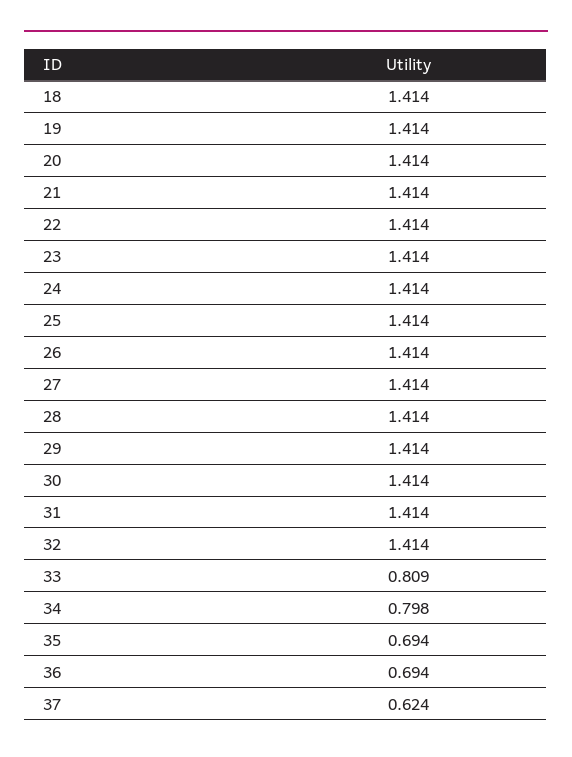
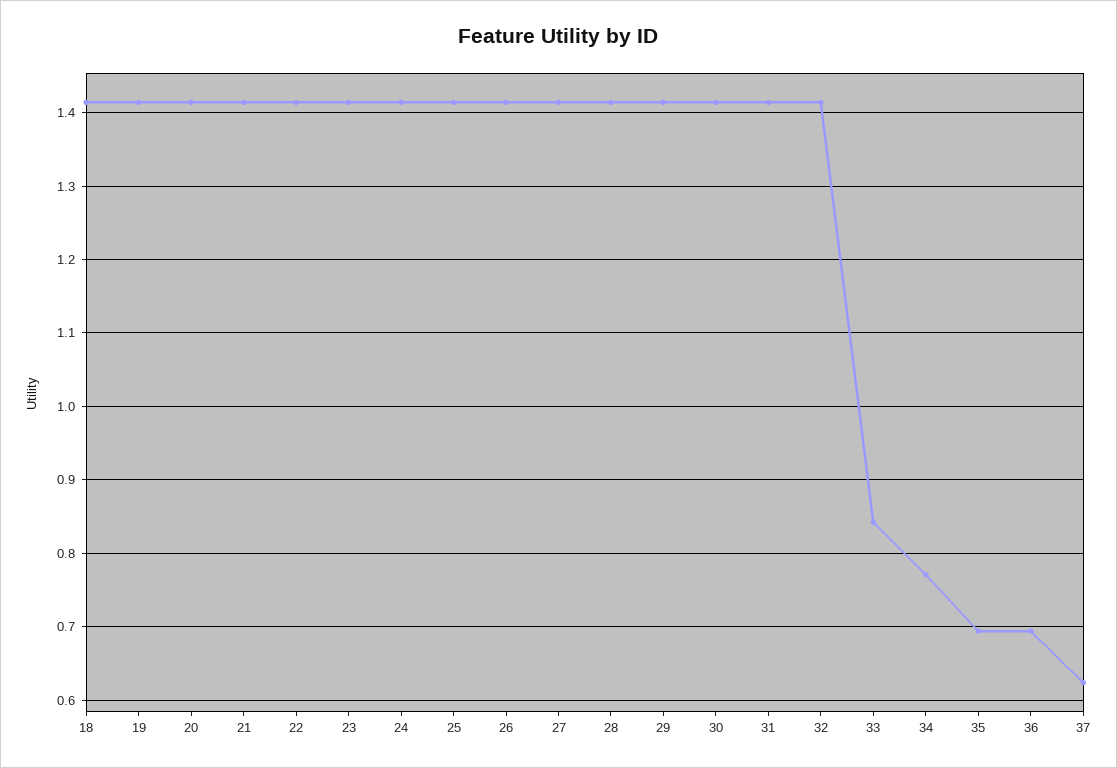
  {
    "18": 1.414,
    "19": 1.414,
    "20": 1.414,
    "21": 1.414,
    "22": 1.414,
    "23": 1.414,
    "24": 1.414,
    "25": 1.414,
    "26": 1.414,
    "27": 1.414,
    "28": 1.414,
    "29": 1.414,
    "30": 1.414,
    "31": 1.414,
    "32": 1.414,
-   "33": 0.809,
+   "33": 0.84,
-   "34": 0.798,
+   "34": 0.77,
    "35": 0.694,
    "36": 0.694,
    "37": 0.624
  }

